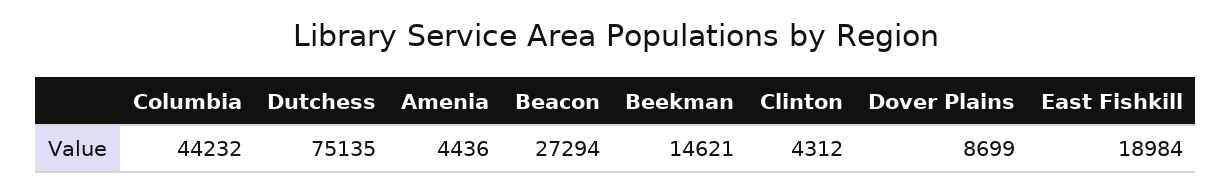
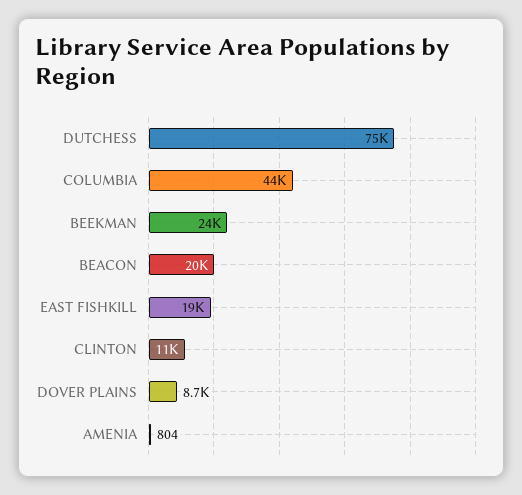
  {
    "Columbia": 44232,
    "Dutchess": 75135,
-   "Amenia": 4436,
+   "Amenia": 804,
-   "Beacon": 27294,
+   "Beacon": 20000,
-   "Beekman": 14621,
+   "Beekman": 24000,
-   "Clinton": 4312,
+   "Clinton": 11000,
    "Dover Plains": 8699,
    "East Fishkill": 18984
  }

